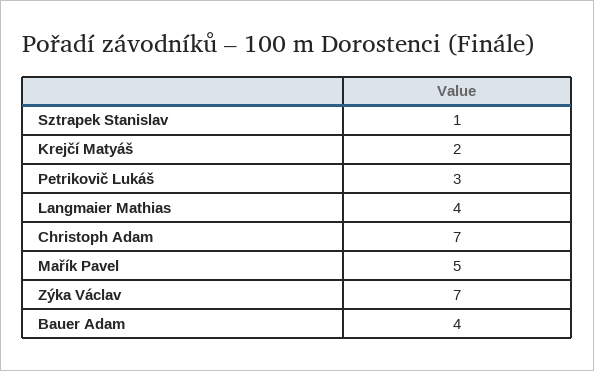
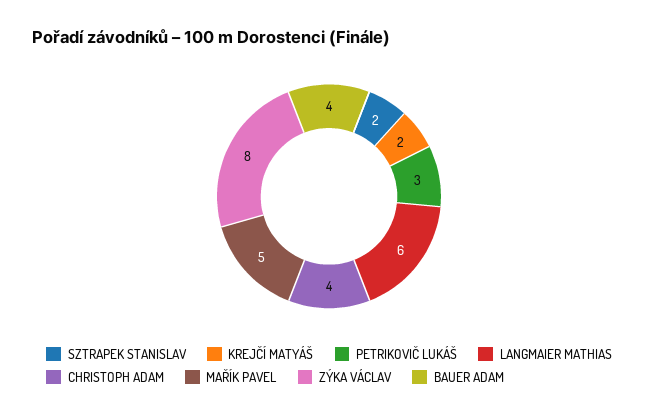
  {
-   "Sztrapek Stanislav": 1,
+   "Sztrapek Stanislav": 2,
    "Krejčí Matyáš": 2,
    "Petrikovič Lukáš": 3,
-   "Langmaier Mathias": 4,
+   "Langmaier Mathias": 6,
-   "Christoph Adam": 7,
+   "Christoph Adam": 4,
    "Mařík Pavel": 5,
-   "Zýka Václav": 7,
+   "Zýka Václav": 8,
    "Bauer Adam": 4
  }

